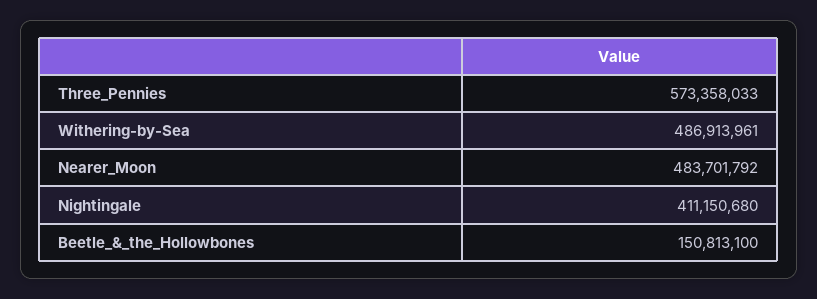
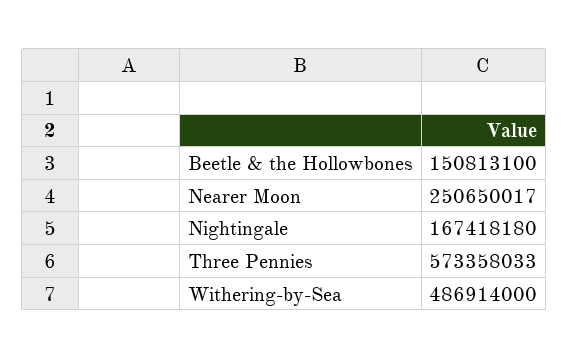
  {
    "Three_Pennies": 573358033,
-   "Withering-by-Sea": 486913961,
+   "Withering-by-Sea": 486914000,
-   "Nearer_Moon": 483701792,
+   "Nearer_Moon": 250650017,
-   "Nightingale": 411150680,
+   "Nightingale": 167418180,
    "Beetle_&_the_Hollowbones": 150813100
  }

